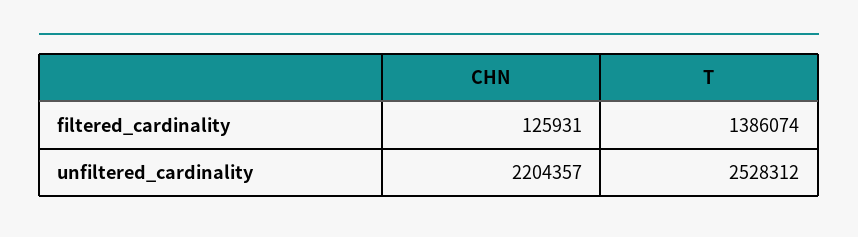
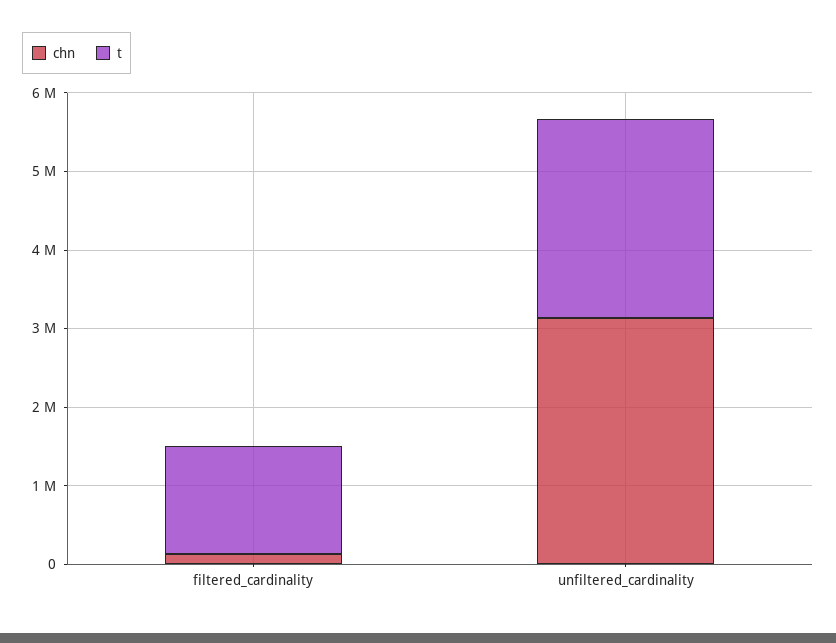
  {
    "CHN": {
      "filtered_cardinality": 125931,
-     "unfiltered_cardinality": 2204357
+     "unfiltered_cardinality": 3200000
    },
    "T": {
      "filtered_cardinality": 1386074,
      "unfiltered_cardinality": 2528312
    }
  }

